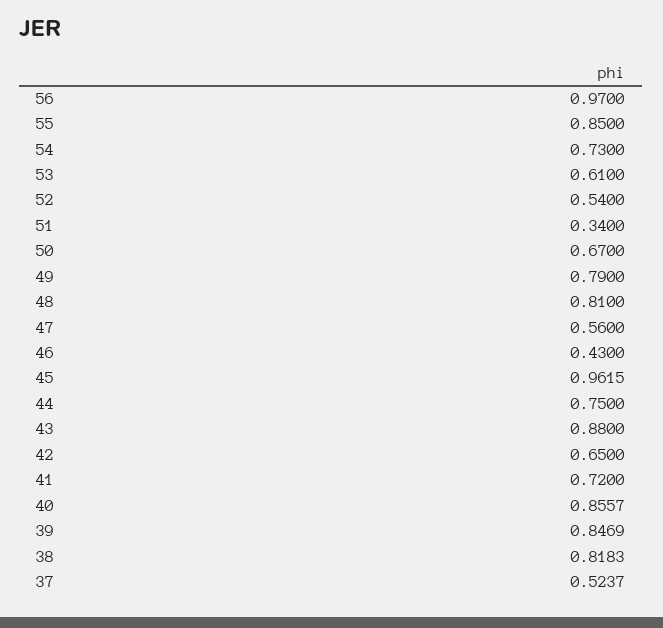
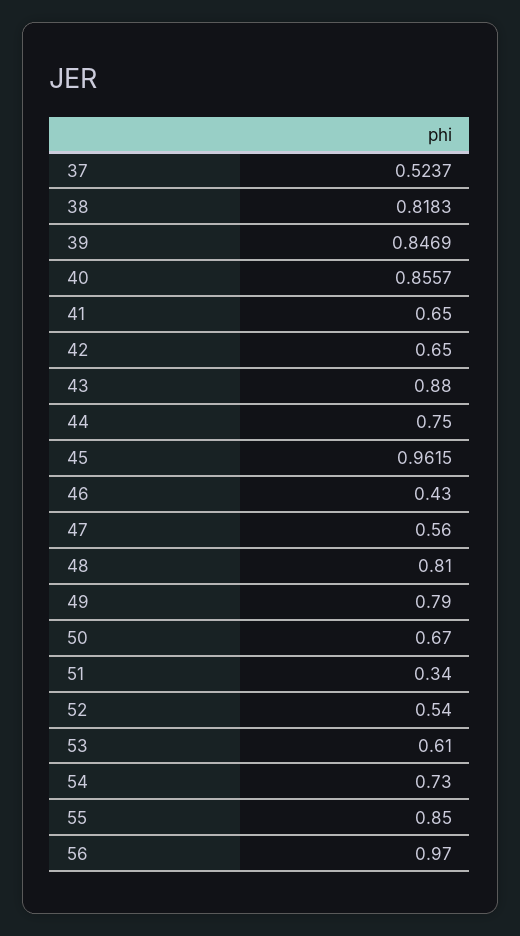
  {
    "56": 0.97,
    "55": 0.85,
    "54": 0.73,
    "53": 0.61,
    "52": 0.54,
    "51": 0.34,
    "50": 0.67,
    "49": 0.79,
    "48": 0.81,
    "47": 0.56,
    "46": 0.43,
    "45": 0.9615,
    "44": 0.75,
    "43": 0.88,
    "42": 0.65,
-   "41": 0.72,
+   "41": 0.65,
    "40": 0.8557,
    "39": 0.8469,
    "38": 0.8183,
    "37": 0.5237
  }

